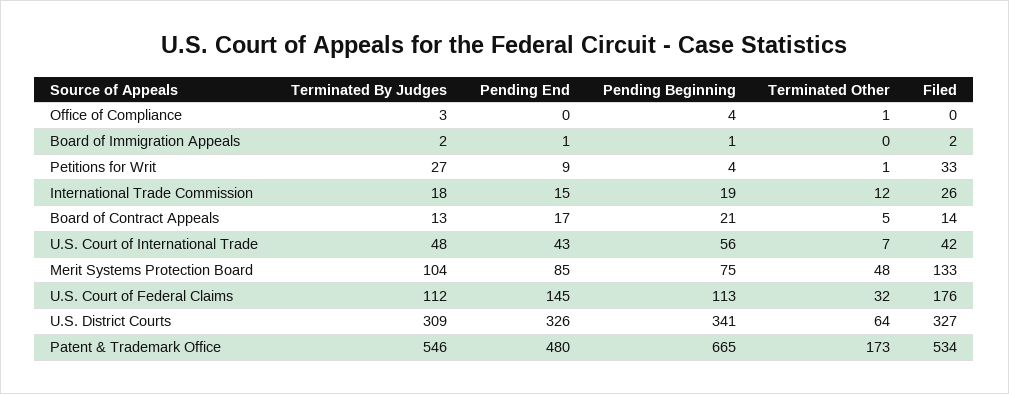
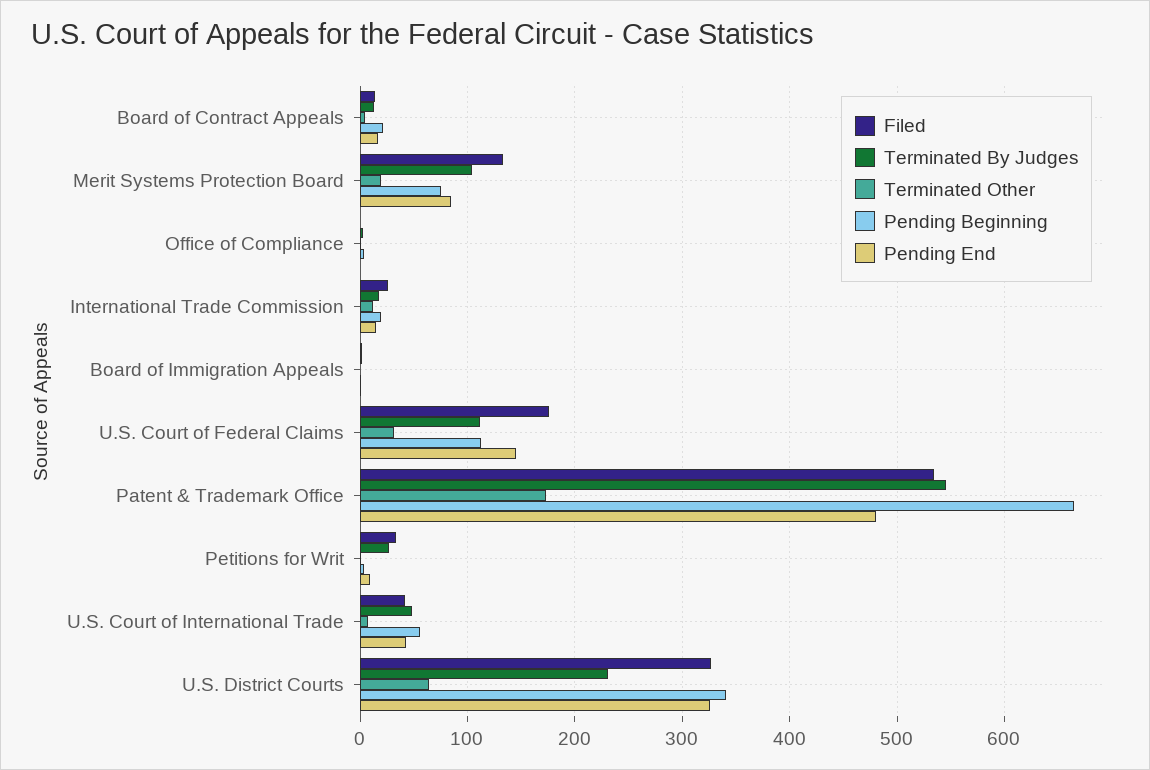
  {
    "Terminated By Judges": {
      "Office of Compliance": 3,
      "Board of Immigration Appeals": 2,
      "Petitions for Writ": 27,
      "International Trade Commission": 18,
      "Board of Contract Appeals": 13,
      "U.S. Court of International Trade": 48,
      "Merit Systems Protection Board": 104,
      "U.S. Court of Federal Claims": 112,
-     "U.S. District Courts": 309,
+     "U.S. District Courts": 230,
      "Patent & Trademark Office": 546
    },
    "Pending End": {
      "Office of Compliance": 0,
      "Board of Immigration Appeals": 1,
      "Petitions for Writ": 9,
      "International Trade Commission": 15,
      "Board of Contract Appeals": 17,
      "U.S. Court of International Trade": 43,
      "Merit Systems Protection Board": 85,
      "U.S. Court of Federal Claims": 145,
      "U.S. District Courts": 326,
      "Patent & Trademark Office": 480
    },
    "Pending Beginning": {
      "Office of Compliance": 4,
      "Board of Immigration Appeals": 1,
      "Petitions for Writ": 4,
      "International Trade Commission": 19,
      "Board of Contract Appeals": 21,
      "U.S. Court of International Trade": 56,
      "Merit Systems Protection Board": 75,
      "U.S. Court of Federal Claims": 113,
      "U.S. District Courts": 341,
      "Patent & Trademark Office": 665
    },
    "Terminated Other": {
      "Office of Compliance": 1,
      "Board of Immigration Appeals": 0,
      "Petitions for Writ": 1,
      "International Trade Commission": 12,
      "Board of Contract Appeals": 5,
      "U.S. Court of International Trade": 7,
-     "Merit Systems Protection Board": 48,
+     "Merit Systems Protection Board": 20,
      "U.S. Court of Federal Claims": 32,
      "U.S. District Courts": 64,
      "Patent & Trademark Office": 173
    },
    "Filed": {
      "Office of Compliance": 0,
      "Board of Immigration Appeals": 2,
      "Petitions for Writ": 33,
      "International Trade Commission": 26,
      "Board of Contract Appeals": 14,
      "U.S. Court of International Trade": 42,
      "Merit Systems Protection Board": 133,
      "U.S. Court of Federal Claims": 176,
      "U.S. District Courts": 327,
      "Patent & Trademark Office": 534
    }
  }

